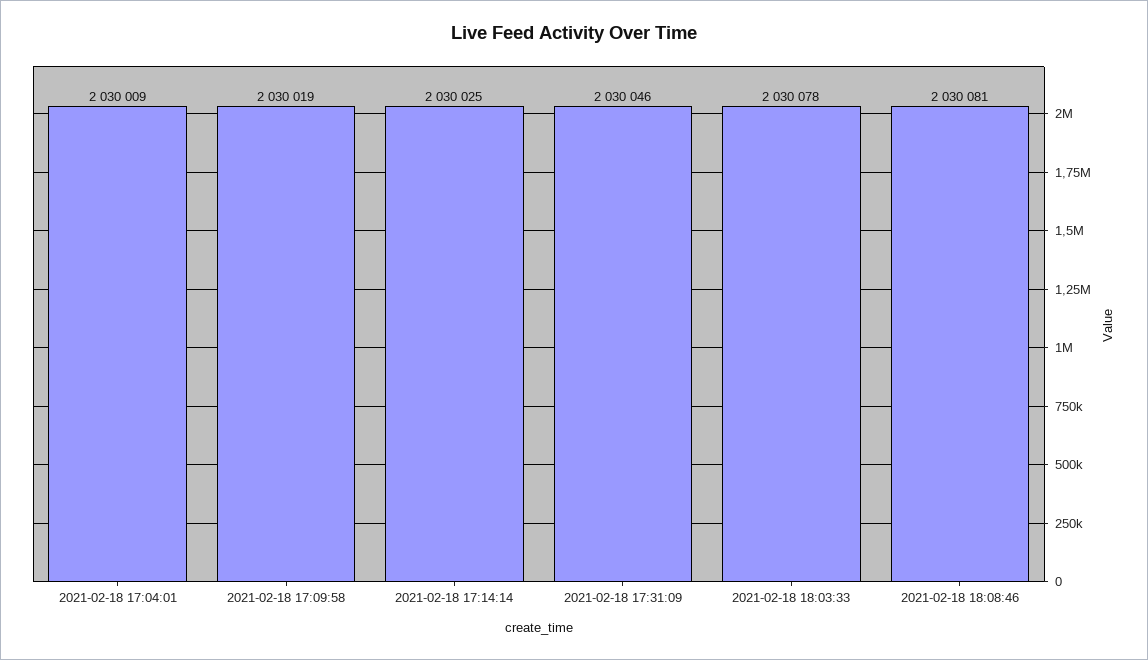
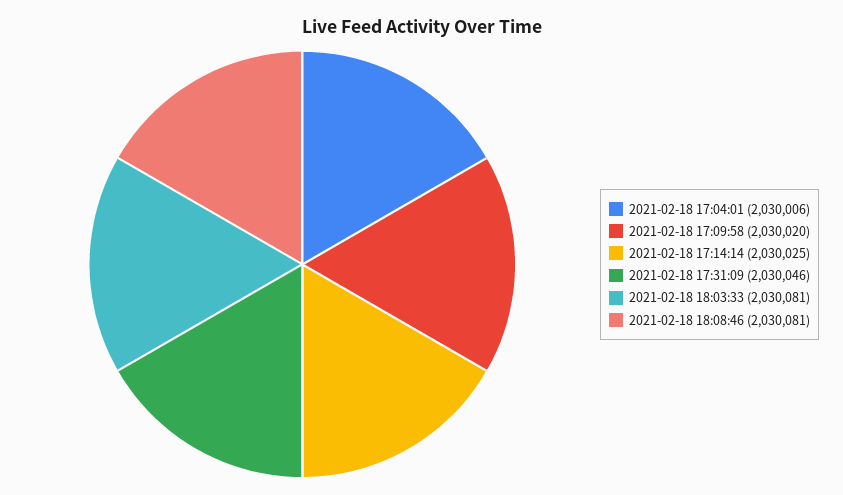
  {
-   "2021-02-18 17:04:01": 2030009,
+   "2021-02-18 17:04:01": 2030006,
-   "2021-02-18 17:09:58": 2030019,
+   "2021-02-18 17:09:58": 2030020,
    "2021-02-18 17:14:14": 2030025,
    "2021-02-18 17:31:09": 2030046,
-   "2021-02-18 18:03:33": 2030078,
+   "2021-02-18 18:03:33": 2030081,
    "2021-02-18 18:08:46": 2030081
  }

